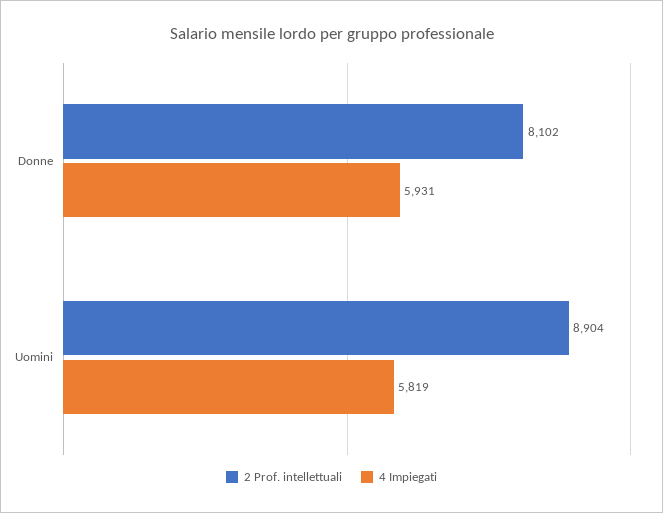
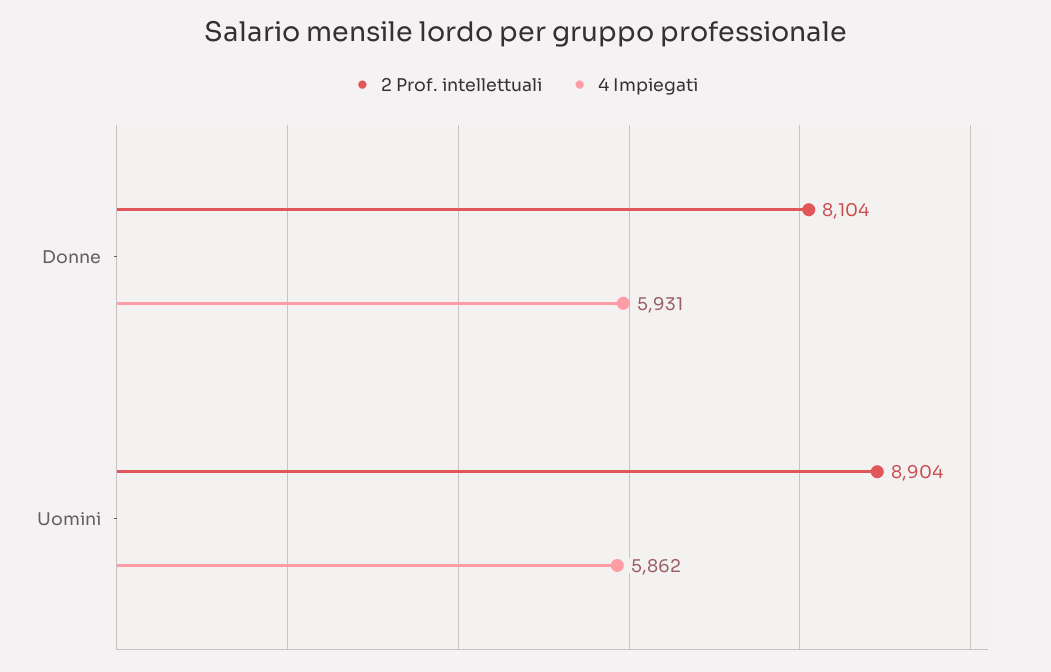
  {
    "2 Prof. intellettuali": {
-     "Donne": 8102,
+     "Donne": 8104,
      "Uomini": 8904
    },
    "4 Impiegati": {
      "Donne": 5931,
-     "Uomini": 5819
+     "Uomini": 5862
    }
  }

